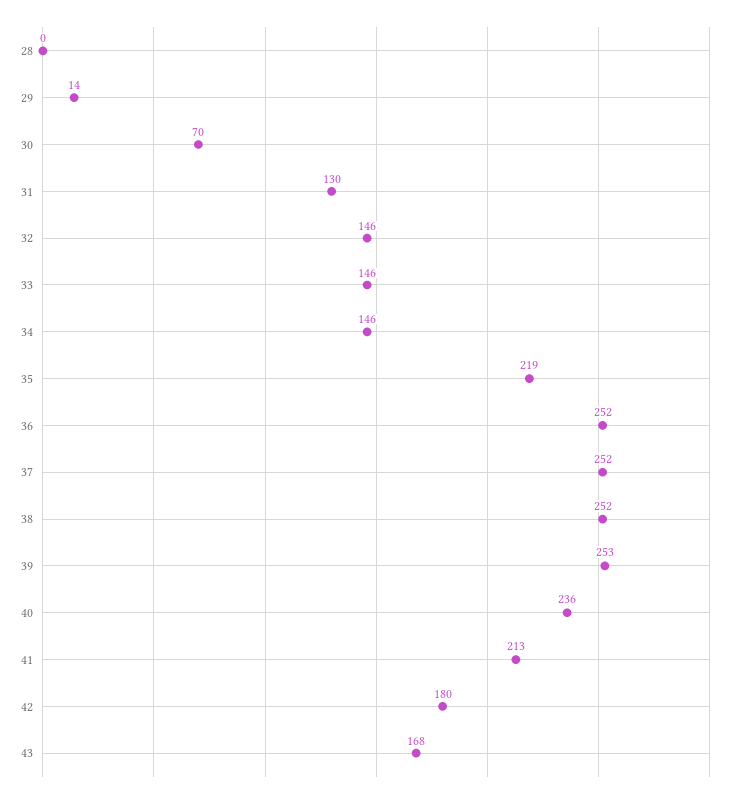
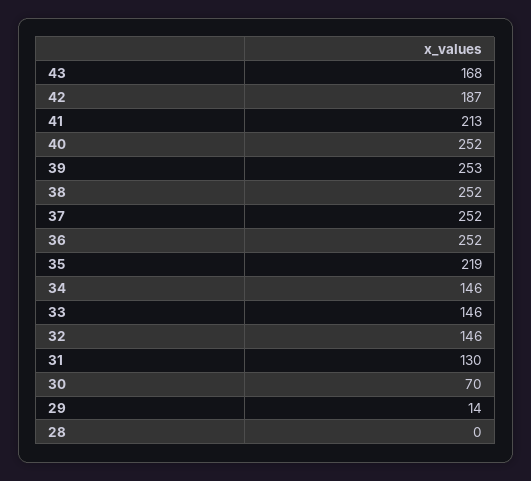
  {
    "28": 0,
    "29": 14,
    "30": 70,
    "31": 130,
    "32": 146,
    "33": 146,
    "34": 146,
    "35": 219,
    "36": 252,
    "37": 252,
    "38": 252,
    "39": 253,
-   "40": 236,
+   "40": 252,
    "41": 213,
-   "42": 180,
+   "42": 187,
    "43": 168
  }

